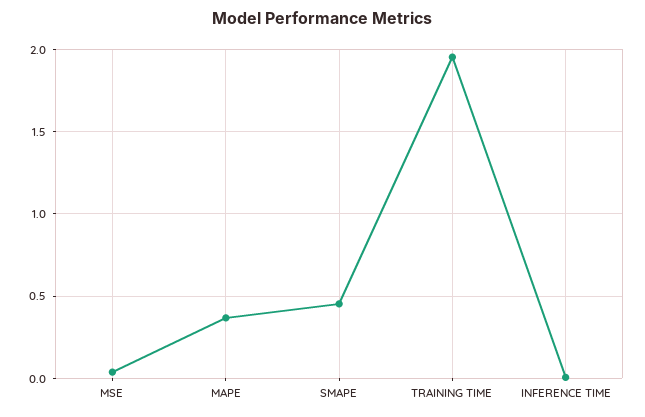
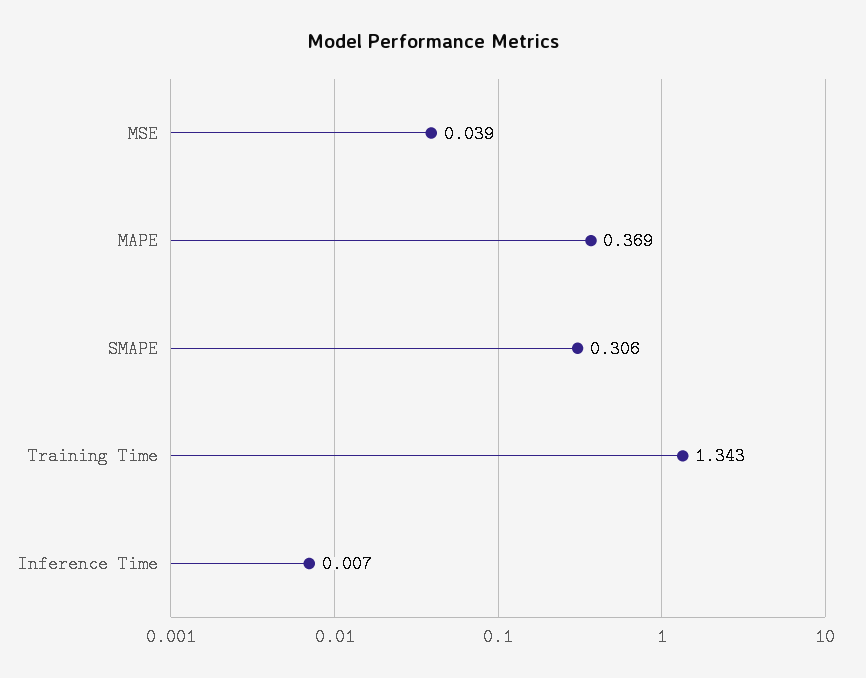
  {
    "MSE": 0.039,
    "MAPE": 0.369,
-   "SMAPE": 0.45,
+   "SMAPE": 0.306,
-   "TRAINING TIME": 1.95,
+   "TRAINING TIME": 1.343,
    "INFERENCE TIME": 0.007
  }

